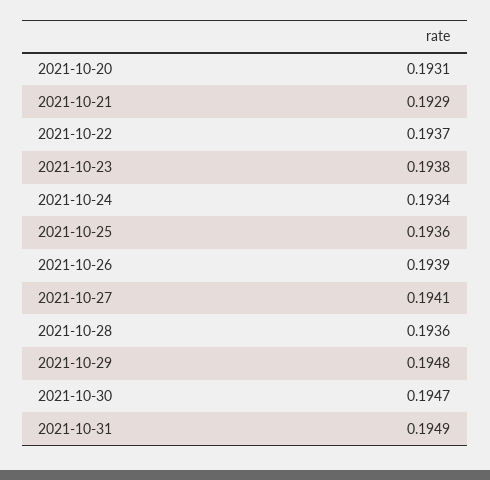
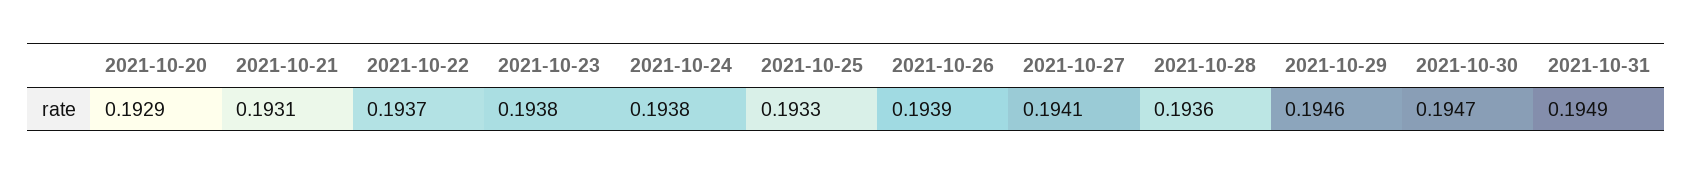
  {
-   "2021-10-20": 0.1931,
+   "2021-10-20": 0.1929,
-   "2021-10-21": 0.1929,
+   "2021-10-21": 0.1931,
    "2021-10-22": 0.1937,
    "2021-10-23": 0.1938,
-   "2021-10-24": 0.1934,
+   "2021-10-24": 0.1938,
-   "2021-10-25": 0.1936,
+   "2021-10-25": 0.1933,
    "2021-10-26": 0.1939,
    "2021-10-27": 0.1941,
    "2021-10-28": 0.1936,
-   "2021-10-29": 0.1948,
+   "2021-10-29": 0.1946,
    "2021-10-30": 0.1947,
    "2021-10-31": 0.1949
  }

